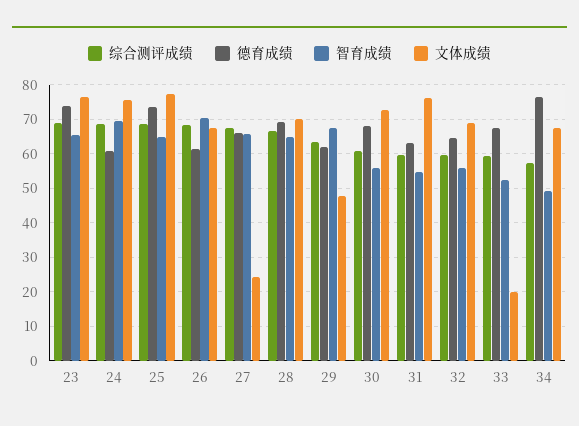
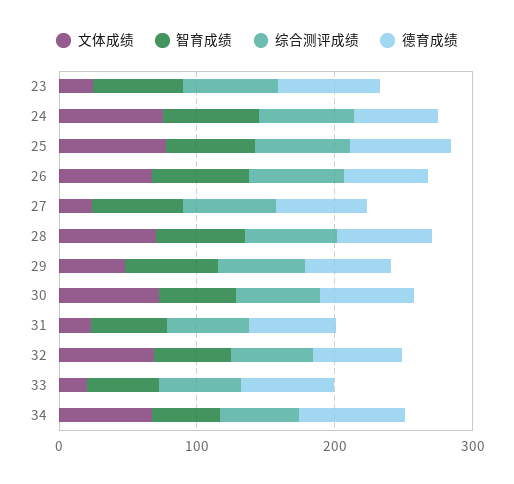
  {
    "综合测评成绩": {
      "23": 68,
      "24": 68,
      "25": 68,
      "26": 68,
      "27": 68,
      "28": 66,
      "29": 64,
      "30": 60,
      "31": 60,
      "32": 60,
      "33": 60,
      "34": 58
    },
    "德育成绩": {
      "23": 74,
      "24": 60,
      "25": 74,
      "26": 62,
      "27": 66,
      "28": 70,
      "29": 62,
      "30": 68,
      "31": 64,
      "32": 64,
      "33": 68,
      "34": 76
    },
    "智育成绩": {
      "23": 66,
      "24": 70,
      "25": 64,
      "26": 70,
      "27": 66,
      "28": 64,
      "29": 68,
      "30": 56,
      "31": 54,
      "32": 56,
      "33": 52,
      "34": 50
    },
    "文体成绩": {
-     "23": 76,
+     "23": 20,
      "24": 76,
      "25": 78,
      "26": 68,
      "27": 24,
      "28": 70,
      "29": 48,
      "30": 72,
-     "31": 76,
+     "31": 20,
      "32": 70,
      "33": 20,
      "34": 68
    }
  }

